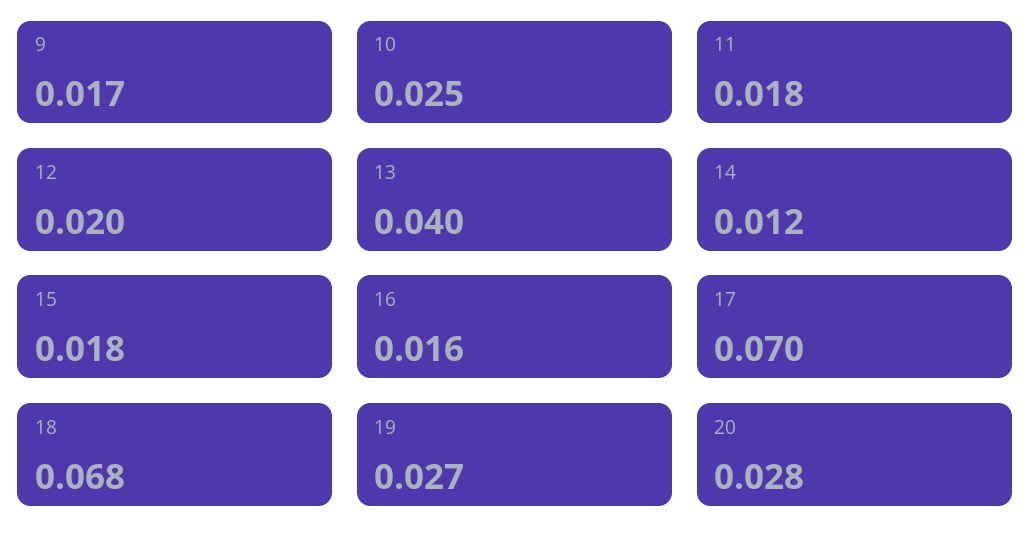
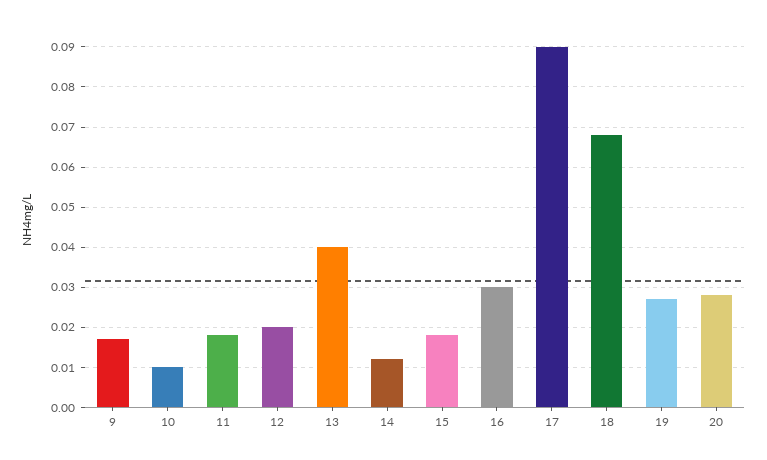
  {
    "9": 0.017,
-   "10": 0.025,
+   "10": 0.01,
    "11": 0.018,
    "12": 0.02,
    "13": 0.04,
    "14": 0.012,
    "15": 0.018,
-   "16": 0.016,
+   "16": 0.03,
-   "17": 0.07,
+   "17": 0.09,
    "18": 0.068,
    "19": 0.027,
    "20": 0.028
  }

